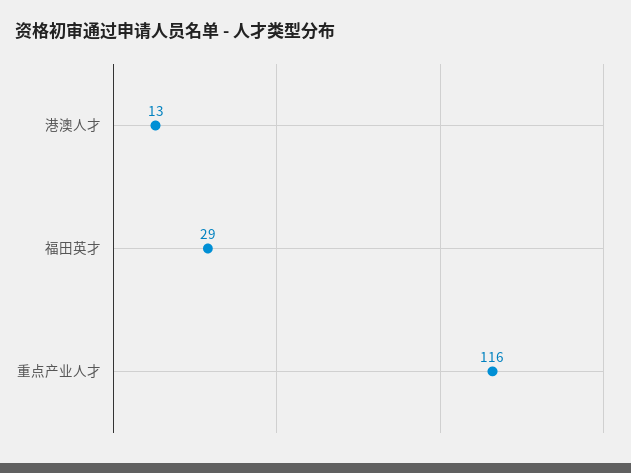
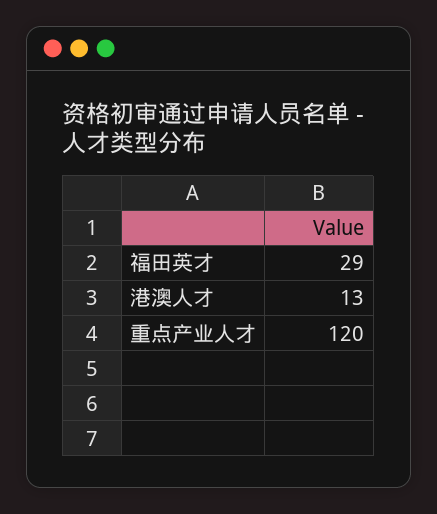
  {
    "港澳人才": 13,
    "福田英才": 29,
-   "重点产业人才": 116
+   "重点产业人才": 120
  }

